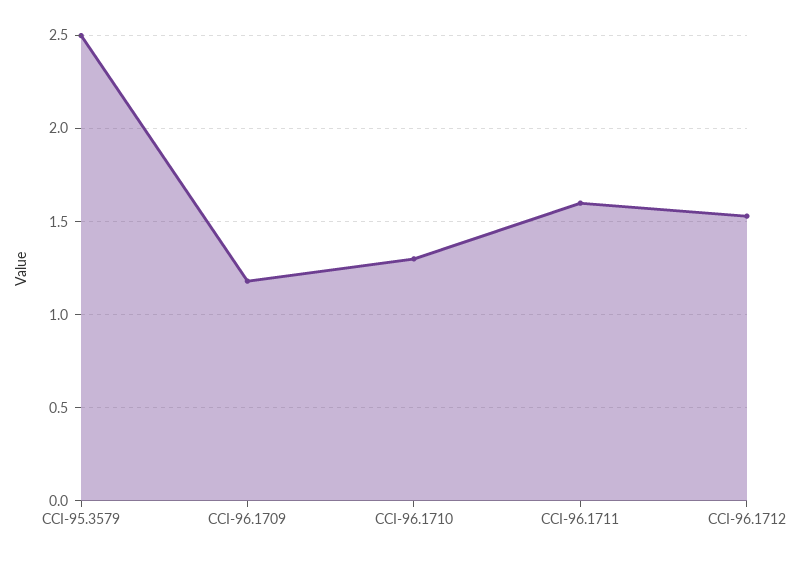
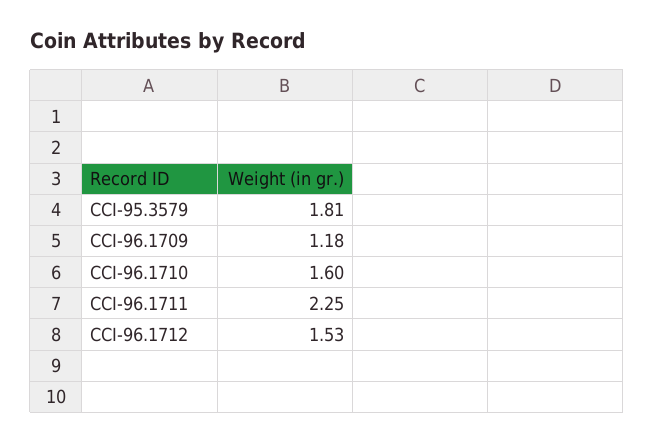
  {
-   "CCI-95.3579": 2.5,
+   "CCI-95.3579": 1.81,
    "CCI-96.1709": 1.18,
-   "CCI-96.1710": 1.3,
+   "CCI-96.1710": 1.6,
-   "CCI-96.1711": 1.6,
+   "CCI-96.1711": 2.25,
    "CCI-96.1712": 1.53
  }

